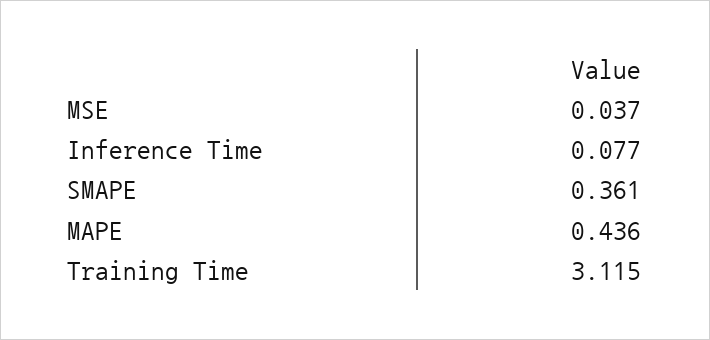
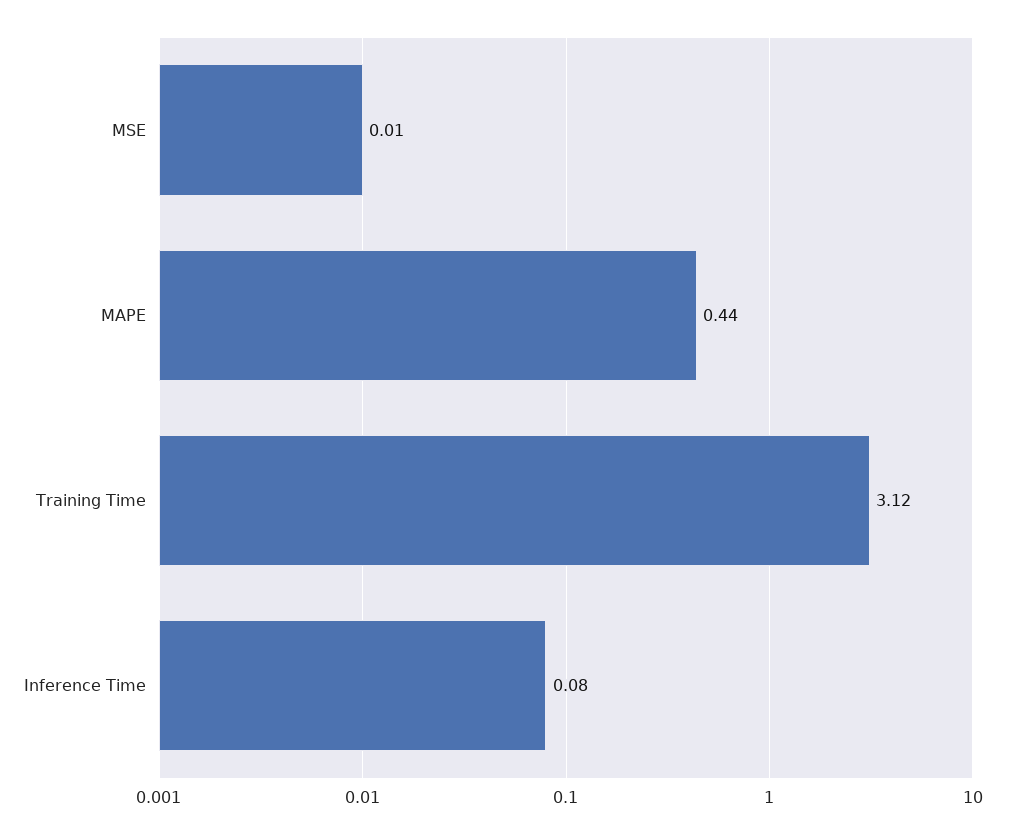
  {
-   "MSE": 0.037,
+   "MSE": 0.01,
    "Inference Time": 0.077,
-   "SMAPE": 0.361,
    "MAPE": 0.436,
    "Training Time": 3.115
  }

